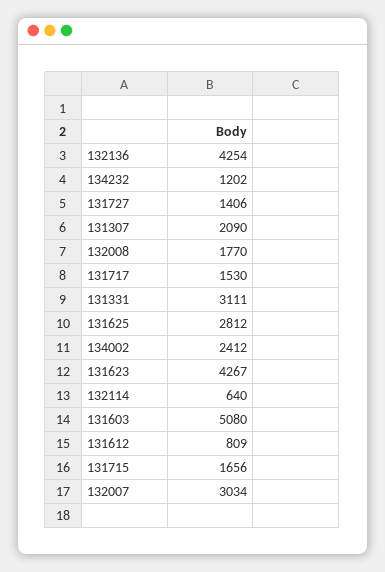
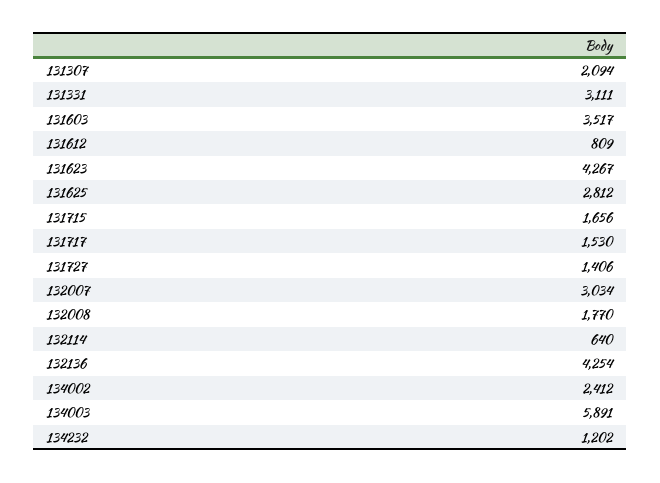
  {
    "132136": 4254,
    "134232": 1202,
    "131727": 1406,
-   "131307": 2090,
+   "131307": 2094,
    "132008": 1770,
    "131717": 1530,
    "131331": 3111,
    "131625": 2812,
    "134002": 2412,
    "131623": 4267,
    "132114": 640,
-   "131603": 5080,
+   "131603": 3517,
    "131612": 809,
    "131715": 1656,
-   "132007": 3034
+   "132007": 3034,
+   "134003": 5891
  }

